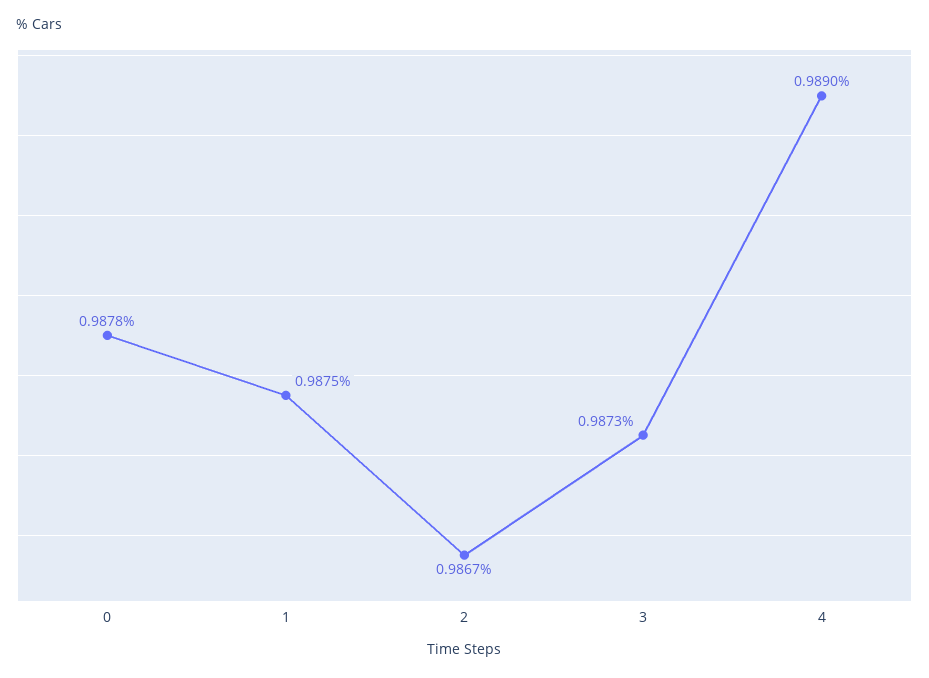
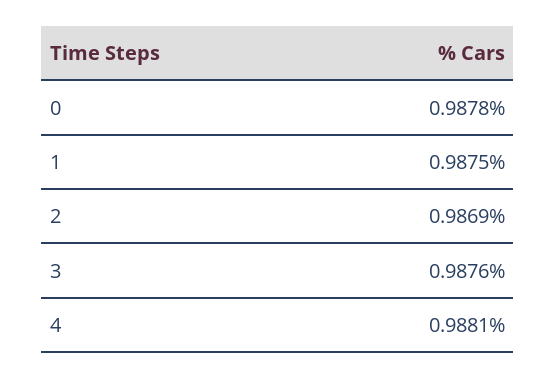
  {
    "0": 0.9878,
    "1": 0.9875,
-   "2": 0.9867,
+   "2": 0.9869,
-   "3": 0.9873,
+   "3": 0.9876,
-   "4": 0.989
+   "4": 0.9881
  }

